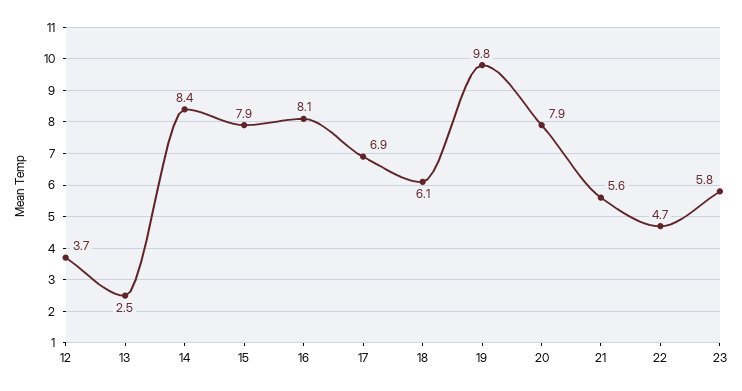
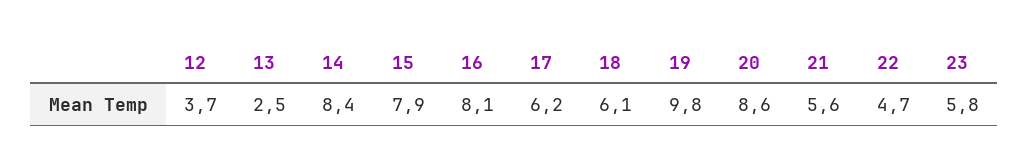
  {
    "12": 3.7,
    "13": 2.5,
    "14": 8.4,
    "15": 7.9,
    "16": 8.1,
-   "17": 6.9,
+   "17": 6.2,
    "18": 6.1,
    "19": 9.8,
-   "20": 7.9,
+   "20": 8.6,
    "21": 5.6,
    "22": 4.7,
    "23": 5.8
  }

